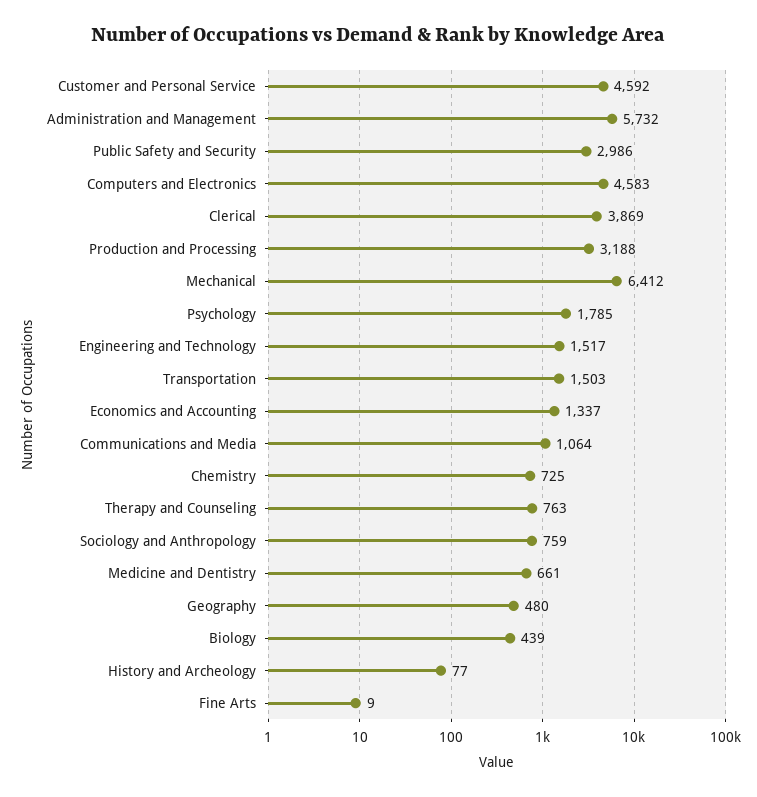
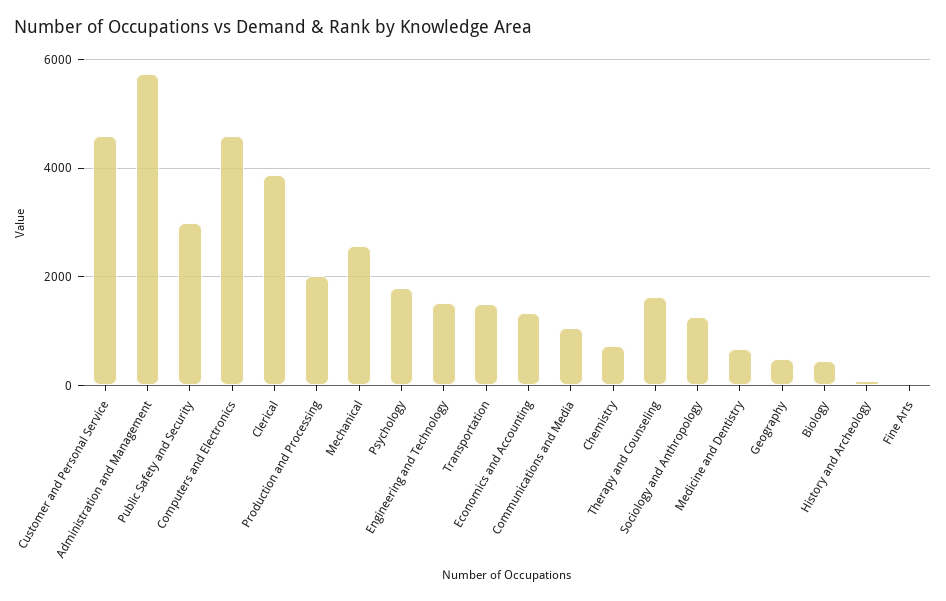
  {
    "Customer and Personal Service": 4592,
    "Administration and Management": 5732,
    "Public Safety and Security": 2986,
    "Computers and Electronics": 4583,
    "Clerical": 3869,
-   "Production and Processing": 3188,
+   "Production and Processing": 2000,
-   "Mechanical": 6412,
+   "Mechanical": 2600,
    "Psychology": 1785,
    "Engineering and Technology": 1517,
    "Transportation": 1503,
    "Economics and Accounting": 1337,
    "Communications and Media": 1064,
    "Chemistry": 725,
-   "Therapy and Counseling": 763,
+   "Therapy and Counseling": 1600,
-   "Sociology and Anthropology": 759,
+   "Sociology and Anthropology": 1200,
    "Medicine and Dentistry": 661,
    "Geography": 480,
    "Biology": 439,
    "History and Archeology": 77,
    "Fine Arts": 9
  }

